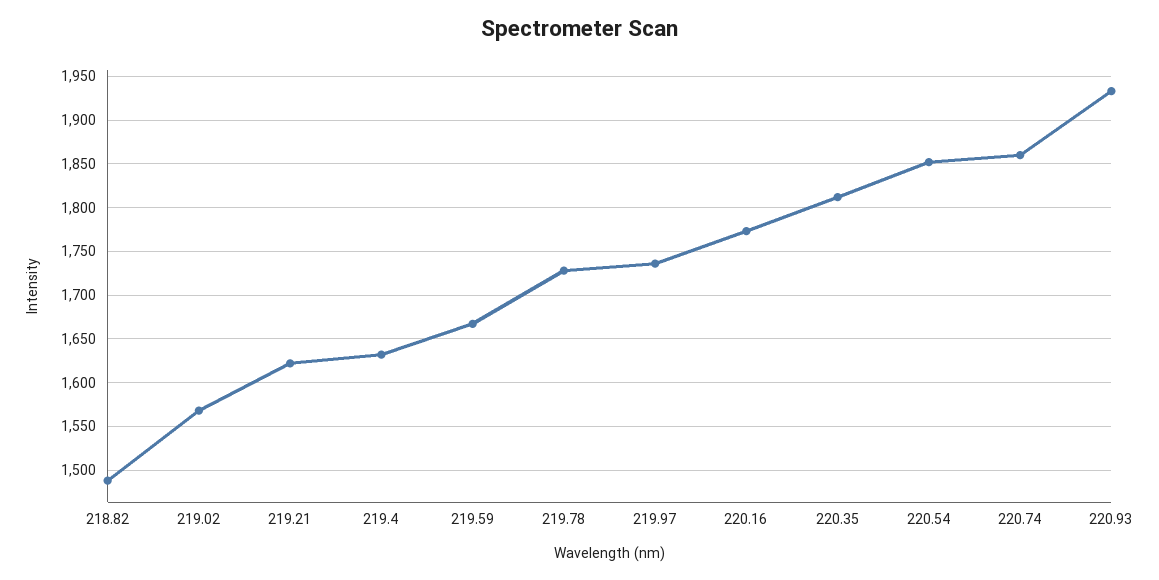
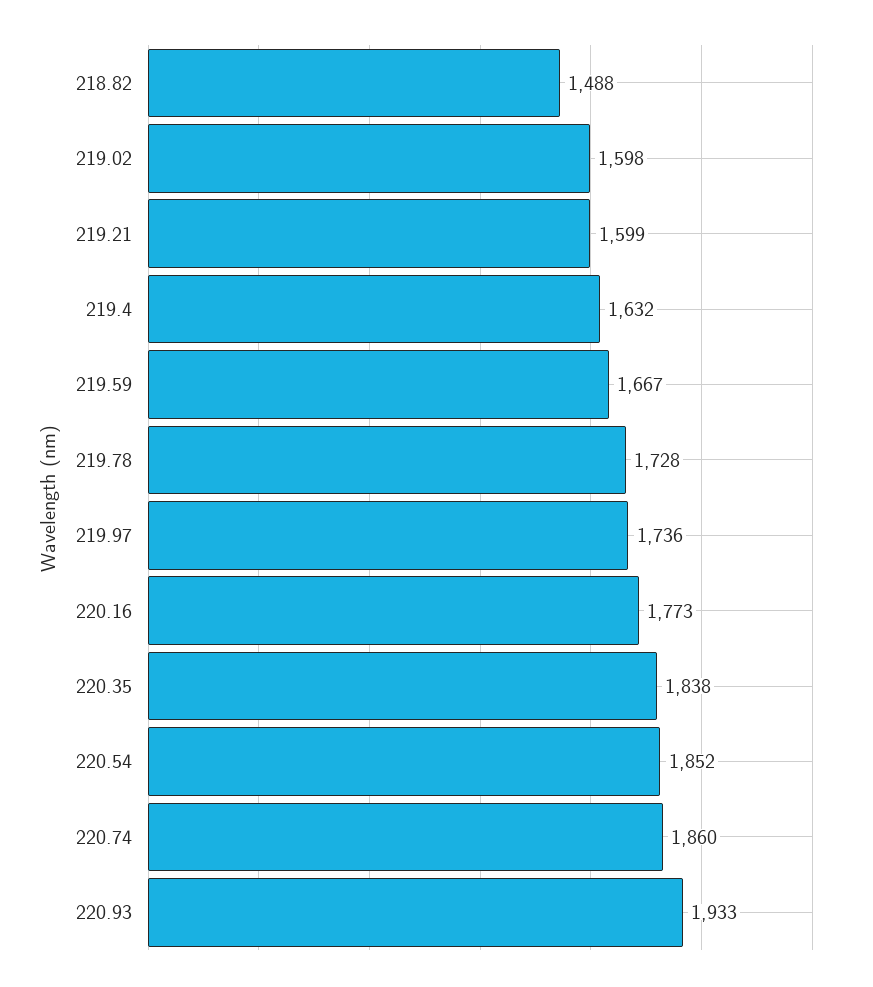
  {
    "218.82": 1488,
-   "219.02": 1570,
+   "219.02": 1598,
-   "219.21": 1620,
+   "219.21": 1599,
    "219.4": 1632,
    "219.59": 1667,
    "219.78": 1728,
    "219.97": 1736,
    "220.16": 1773,
-   "220.35": 1810,
+   "220.35": 1838,
    "220.54": 1852,
    "220.74": 1860,
    "220.93": 1933
  }

